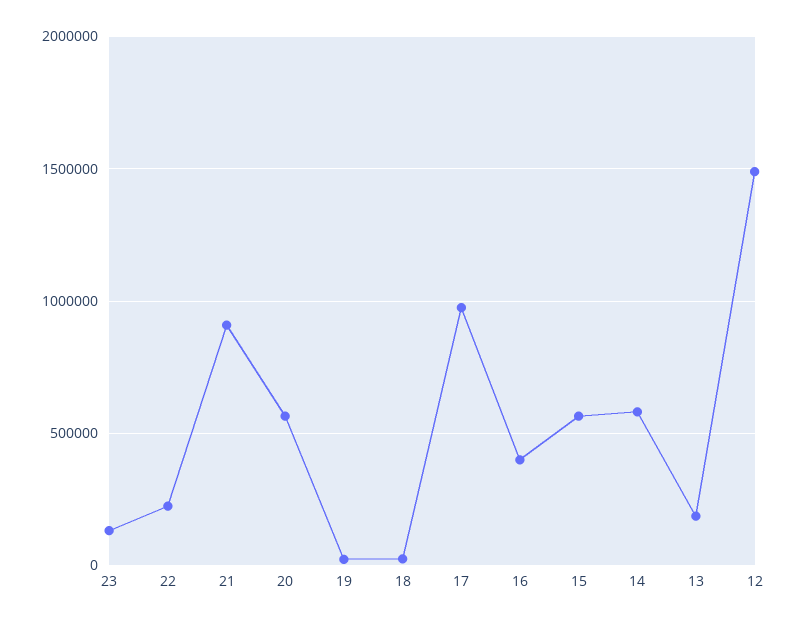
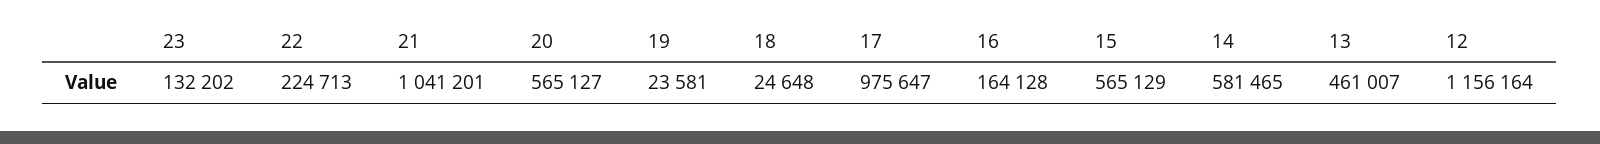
  {
    "23": 132202,
    "22": 224713,
-   "21": 900000,
+   "21": 1041201,
    "20": 565127,
    "19": 23581,
    "18": 24648,
    "17": 975647,
-   "16": 400000,
+   "16": 164128,
    "15": 565129,
    "14": 581465,
-   "13": 200000,
+   "13": 461007,
-   "12": 1500000
+   "12": 1156164
  }

